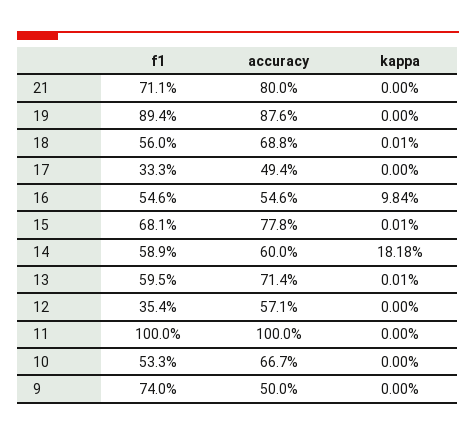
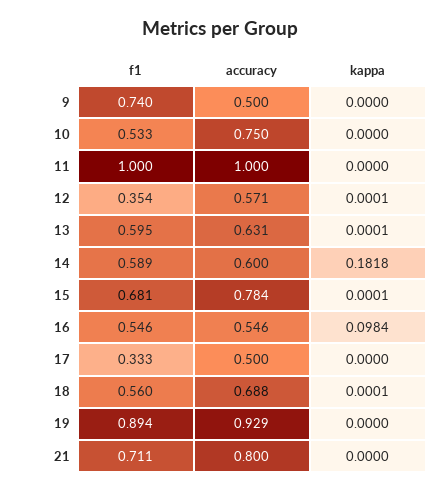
  {
    "f1": {
      "21": 0.711,
      "19": 0.894,
      "18": 0.56,
      "17": 0.333,
      "16": 0.546,
      "15": 0.681,
      "14": 0.589,
      "13": 0.595,
      "12": 0.354,
      "11": 1,
      "10": 0.533,
      "9": 0.74
    },
    "accuracy": {
      "21": 0.8,
-     "19": 0.876,
+     "19": 0.929,
      "18": 0.688,
-     "17": 0.494,
+     "17": 0.5,
      "16": 0.546,
-     "15": 0.778,
+     "15": 0.784,
      "14": 0.6,
-     "13": 0.714,
+     "13": 0.631,
      "12": 0.571,
      "11": 1,
-     "10": 0.667,
+     "10": 0.75,
      "9": 0.5
    },
    "kappa": {
      "21": 0,
      "19": 0,
      "18": 0.0001,
      "17": 0,
      "16": 0.0984,
      "15": 0.0001,
      "14": 0.1818,
      "13": 0.0001,
-     "12": 0,
+     "12": 0.0001,
      "11": 0,
      "10": 0,
      "9": 0
    }
  }

